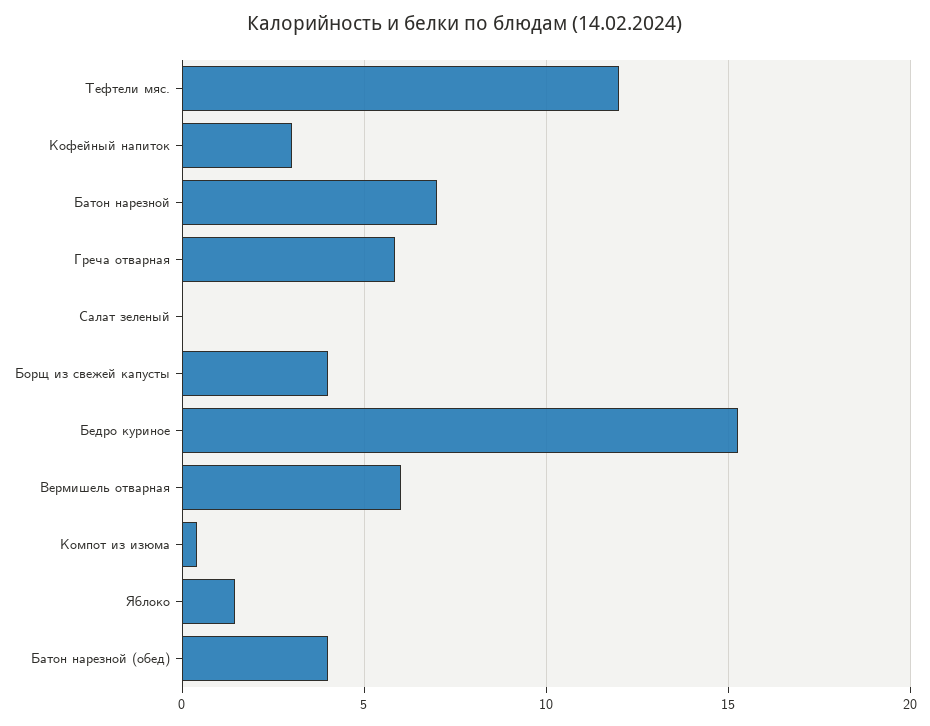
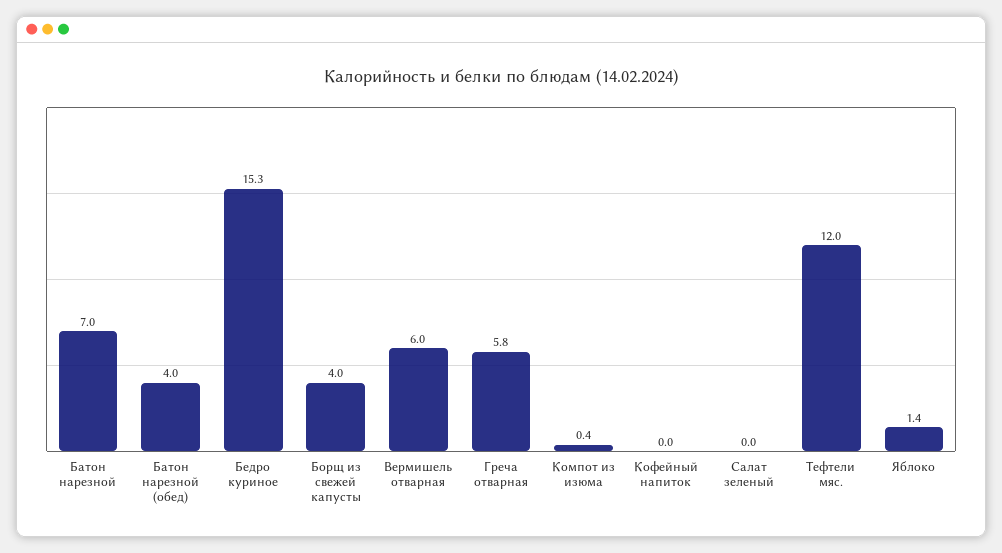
  {
    "Тефтели мяс.": 12,
-   "Кофейный напиток": 3,
+   "Кофейный напиток": 0,
    "Батон нарезной": 7,
    "Греча отварная": 5.8,
    "Салат зеленый": 0,
    "Борщ из свежей капусты": 4,
    "Бедро куриное": 15.3,
    "Вермишель отварная": 6,
    "Компот из изюма": 0.4,
    "Яблоко": 1.4,
    "Батон нарезной (обед)": 4
  }

